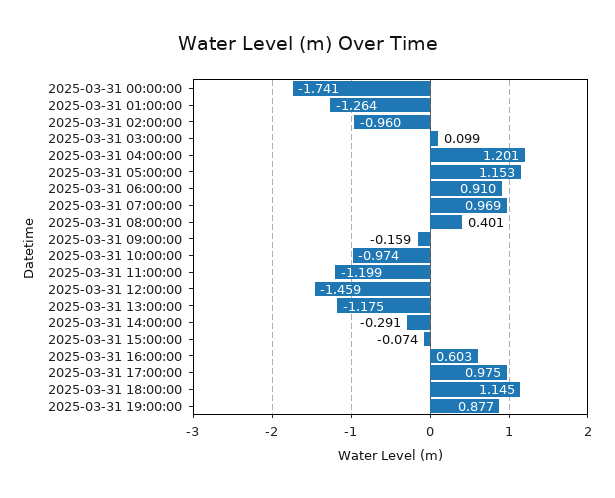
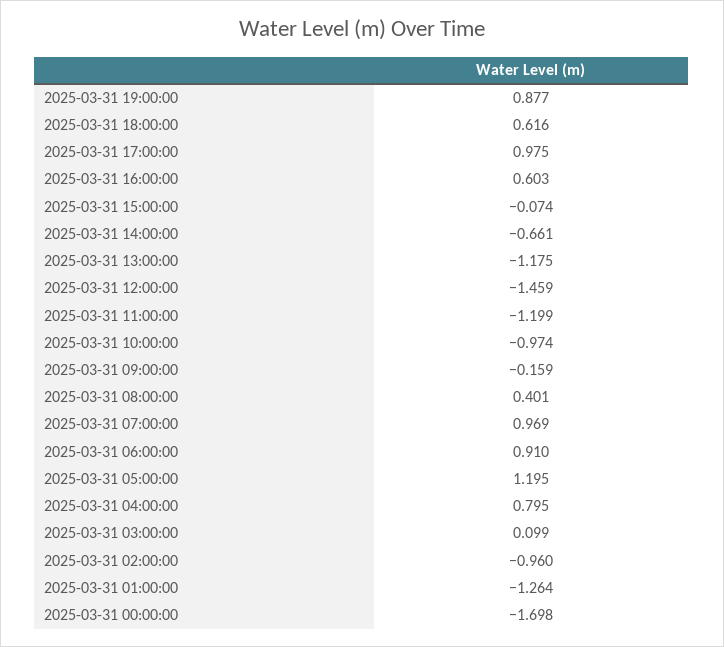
  {
-   "2025-03-31 00:00:00": -1.741,
+   "2025-03-31 00:00:00": -1.698,
    "2025-03-31 01:00:00": -1.264,
    "2025-03-31 02:00:00": -0.96,
    "2025-03-31 03:00:00": 0.099,
-   "2025-03-31 04:00:00": 1.201,
+   "2025-03-31 04:00:00": 0.795,
-   "2025-03-31 05:00:00": 1.153,
+   "2025-03-31 05:00:00": 1.195,
    "2025-03-31 06:00:00": 0.91,
    "2025-03-31 07:00:00": 0.969,
    "2025-03-31 08:00:00": 0.401,
    "2025-03-31 09:00:00": -0.159,
    "2025-03-31 10:00:00": -0.974,
    "2025-03-31 11:00:00": -1.199,
    "2025-03-31 12:00:00": -1.459,
    "2025-03-31 13:00:00": -1.175,
-   "2025-03-31 14:00:00": -0.291,
+   "2025-03-31 14:00:00": -0.661,
    "2025-03-31 15:00:00": -0.074,
    "2025-03-31 16:00:00": 0.603,
    "2025-03-31 17:00:00": 0.975,
-   "2025-03-31 18:00:00": 1.145,
+   "2025-03-31 18:00:00": 0.616,
    "2025-03-31 19:00:00": 0.877
  }

